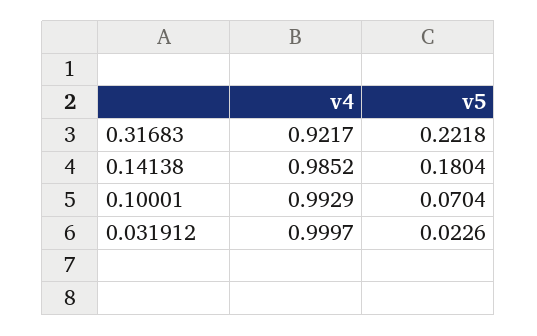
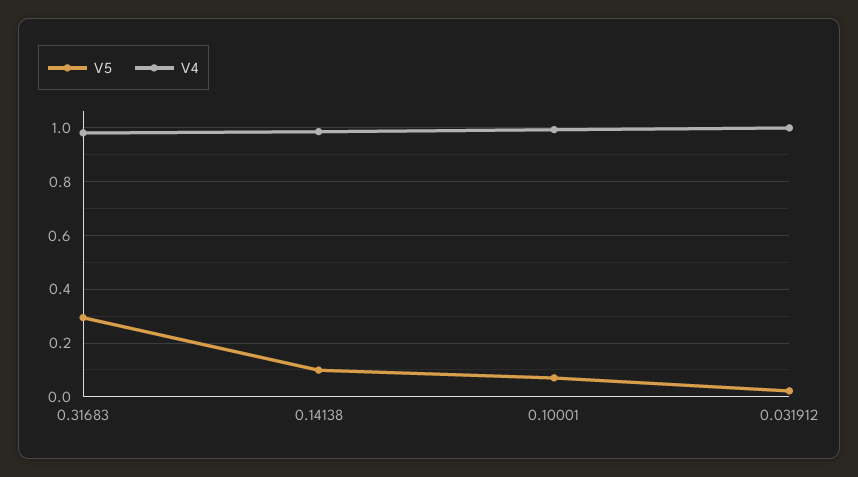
  {
    "v4": {
-     "0.31683": 0.9217,
+     "0.31683": 0.975,
      "0.14138": 0.9852,
      "0.10001": 0.9929,
      "0.031912": 0.9997
    },
    "v5": {
-     "0.31683": 0.2218,
+     "0.31683": 0.3,
-     "0.14138": 0.1804,
+     "0.14138": 0.1,
      "0.10001": 0.0704,
      "0.031912": 0.0226
    }
  }

